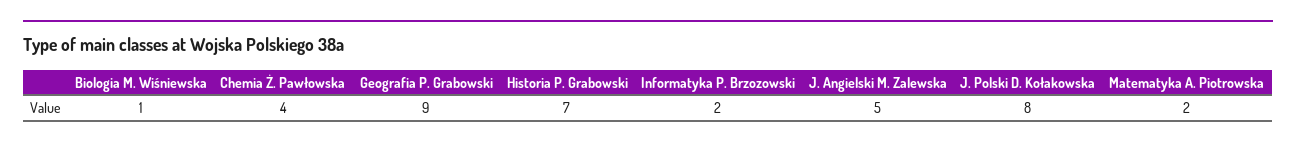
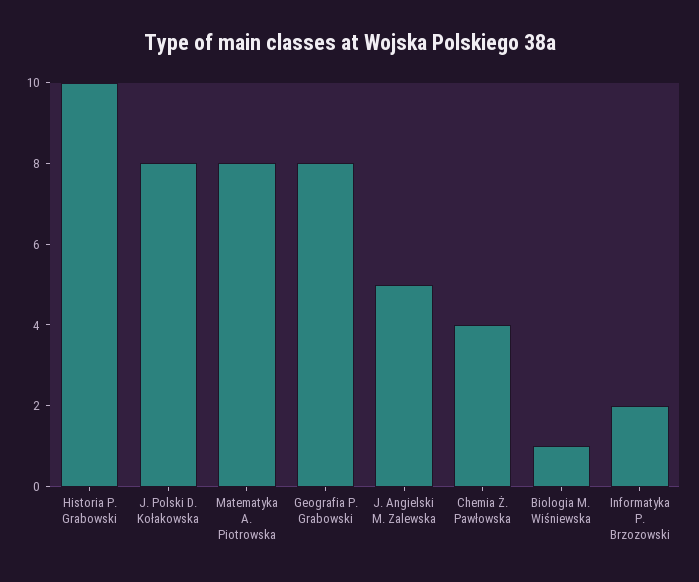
  {
    "Biologia M. Wiśniewska": 1,
    "Chemia Ż. Pawłowska": 4,
-   "Geografia P. Grabowski": 9,
+   "Geografia P. Grabowski": 8,
-   "Historia P. Grabowski": 7,
+   "Historia P. Grabowski": 10,
    "Informatyka P. Brzozowski": 2,
    "J. Angielski M. Zalewska": 5,
    "J. Polski D. Kołakowska": 8,
-   "Matematyka A. Piotrowska": 2
+   "Matematyka A. Piotrowska": 8
  }

